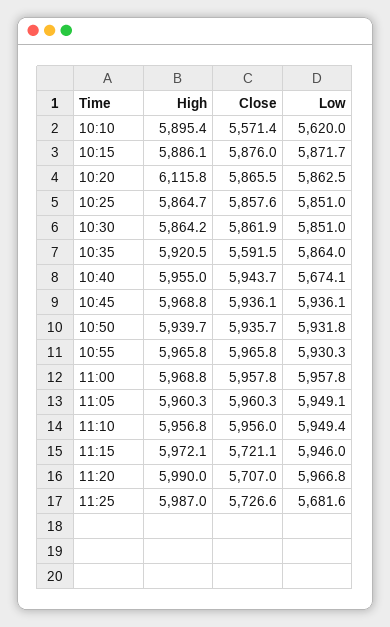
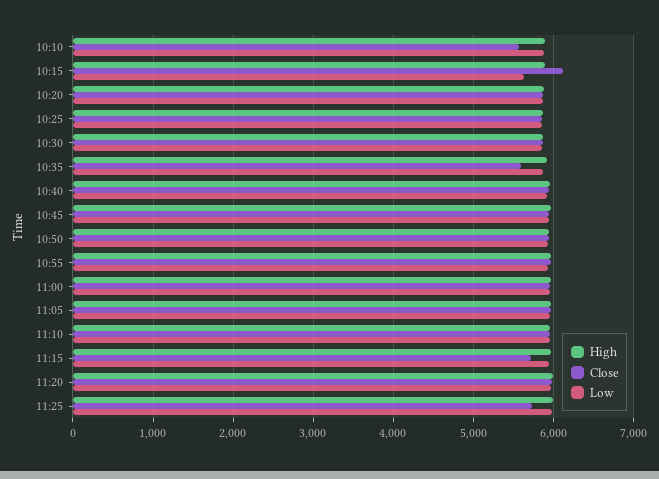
  {
    "High": {
      "10:10": 5895.4,
      "10:15": 5886.1,
-     "10:20": 6115.8,
+     "10:20": 5900,
      "10:25": 5864.7,
      "10:30": 5864.2,
      "10:35": 5920.5,
      "10:40": 5955,
      "10:45": 5968.8,
      "10:50": 5939.7,
      "10:55": 5965.8,
      "11:00": 5968.8,
      "11:05": 5960.3,
      "11:10": 5956.8,
      "11:15": 5972.1,
      "11:20": 5990,
      "11:25": 5987
    },
    "Close": {
      "10:10": 5571.4,
-     "10:15": 5876,
+     "10:15": 6100,
      "10:20": 5865.5,
      "10:25": 5857.6,
      "10:30": 5861.9,
      "10:35": 5591.5,
      "10:40": 5943.7,
      "10:45": 5936.1,
      "10:50": 5935.7,
      "10:55": 5965.8,
      "11:00": 5957.8,
      "11:05": 5960.3,
      "11:10": 5956,
      "11:15": 5721.1,
-     "11:20": 5707,
+     "11:20": 6000,
      "11:25": 5726.6
    },
    "Low": {
-     "10:10": 5620,
+     "10:10": 5900,
-     "10:15": 5871.7,
+     "10:15": 5600,
      "10:20": 5862.5,
      "10:25": 5851,
      "10:30": 5851,
      "10:35": 5864,
-     "10:40": 5674.1,
+     "10:40": 5900,
      "10:45": 5936.1,
      "10:50": 5931.8,
      "10:55": 5930.3,
      "11:00": 5957.8,
      "11:05": 5949.1,
      "11:10": 5949.4,
      "11:15": 5946,
      "11:20": 5966.8,
-     "11:25": 5681.6
+     "11:25": 6000
    }
  }

